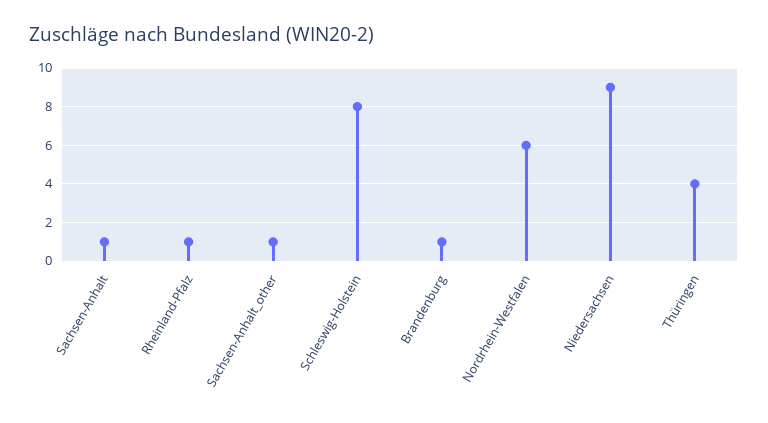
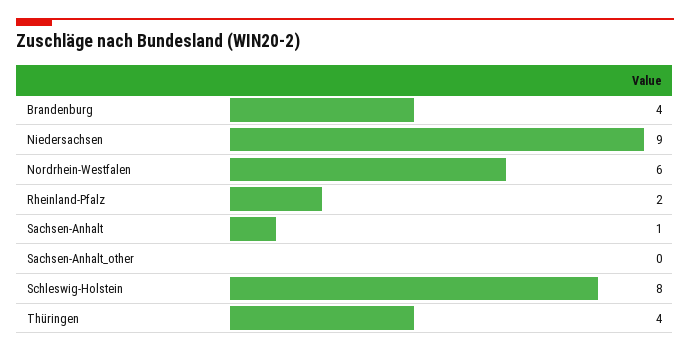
  {
    "Sachsen-Anhalt": 1,
-   "Rheinland-Pfalz": 1,
+   "Rheinland-Pfalz": 2,
-   "Sachsen-Anhalt_other": 1,
+   "Sachsen-Anhalt_other": 0,
    "Schleswig-Holstein": 8,
-   "Brandenburg": 1,
+   "Brandenburg": 4,
    "Nordrhein-Westfalen": 6,
    "Niedersachsen": 9,
    "Thüringen": 4
  }

